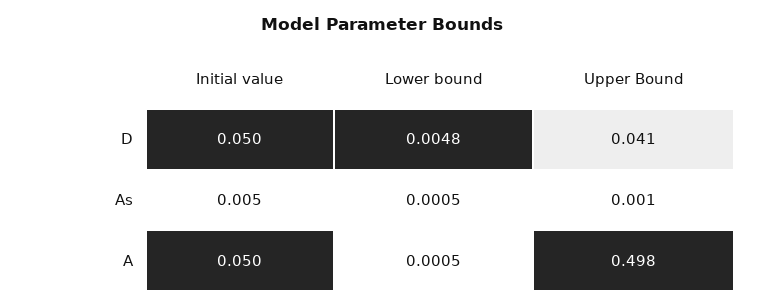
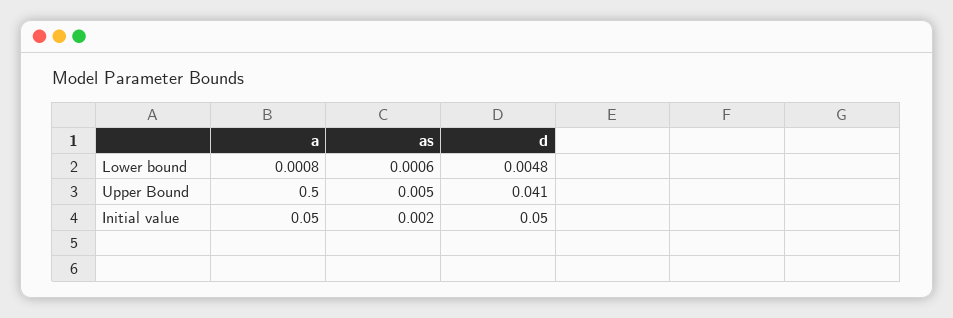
  {
    "Initial value": {
      "D": 0.05,
-     "As": 0.005,
+     "As": 0.002,
      "A": 0.05
    },
    "Lower bound": {
      "D": 0.0048,
-     "As": 0.0005,
+     "As": 0.0006,
-     "A": 0.0005
+     "A": 0.0008
    },
    "Upper Bound": {
      "D": 0.041,
-     "As": 0.001,
+     "As": 0.005,
-     "A": 0.498
+     "A": 0.5
    }
  }

